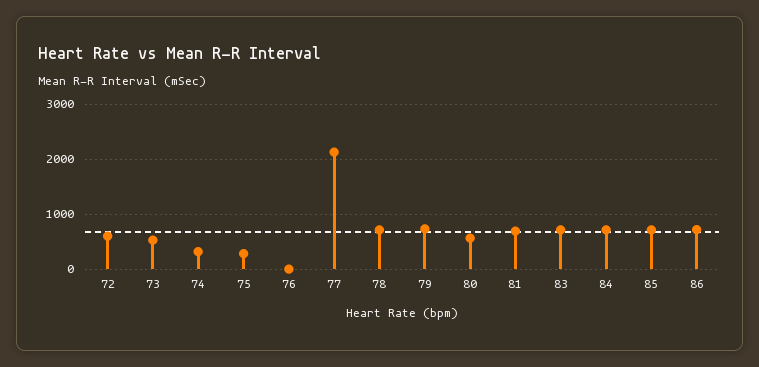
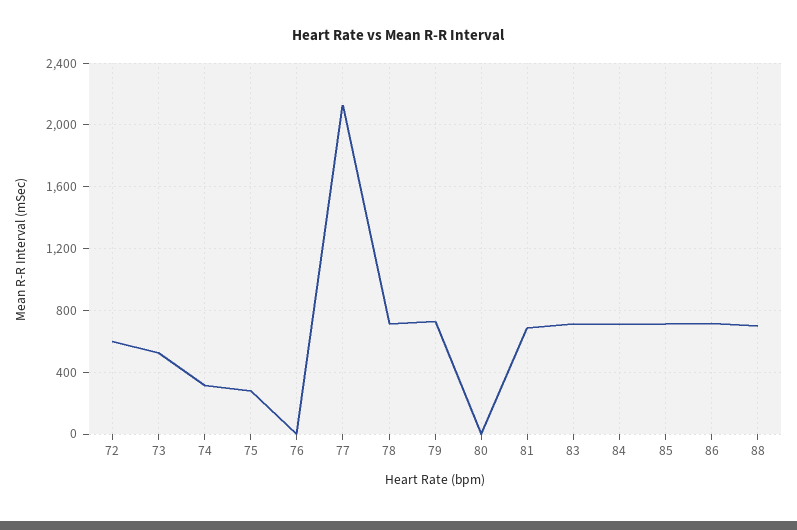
  {
    "72": 600,
    "73": 550,
    "74": 300,
    "75": 300,
    "76": 0,
    "77": 2150,
    "78": 700,
    "79": 750,
-   "80": 600,
+   "80": 0,
    "81": 700,
    "83": 700,
    "84": 700,
    "85": 700,
-   "86": 700
+   "86": 700,
+   "88": 700
  }

